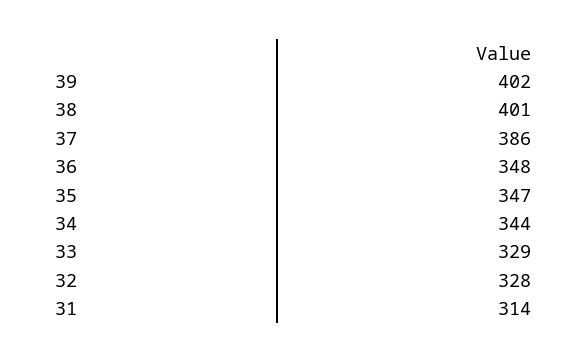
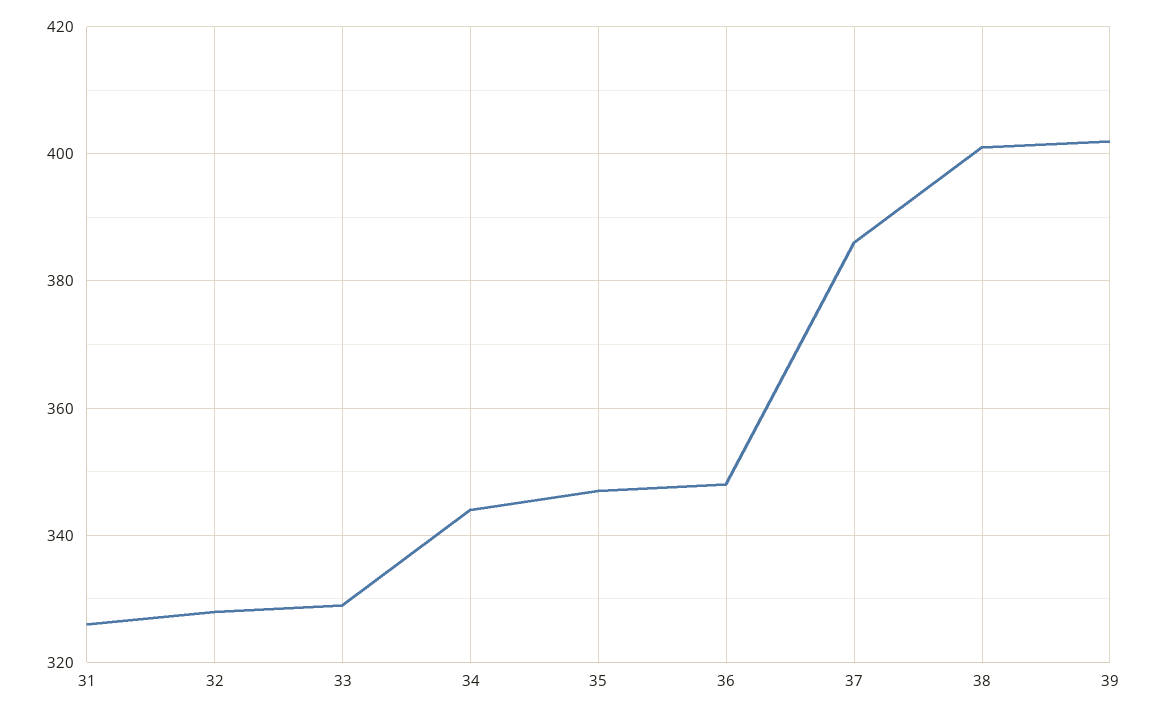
  {
    "39": 402,
    "38": 401,
    "37": 386,
    "36": 348,
    "35": 347,
    "34": 344,
    "33": 329,
    "32": 328,
-   "31": 314
+   "31": 325
  }

